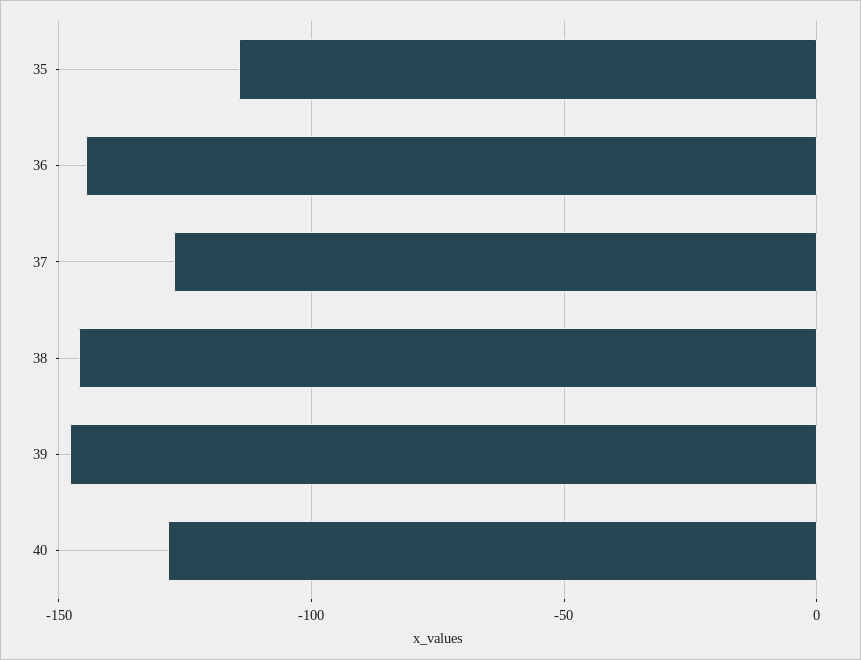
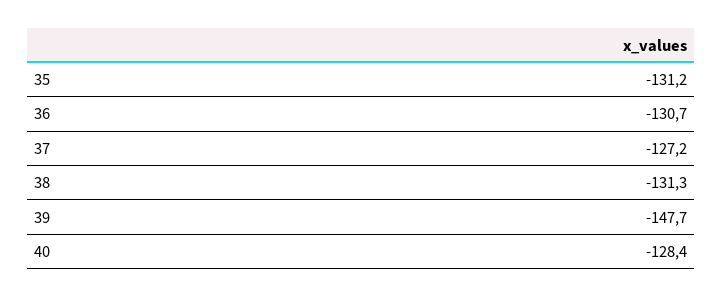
  {
-   "35": -115,
+   "35": -131.2,
-   "36": -145,
+   "36": -130.7,
    "37": -127.2,
-   "38": -145,
+   "38": -131.3,
    "39": -147.7,
    "40": -128.4
  }

